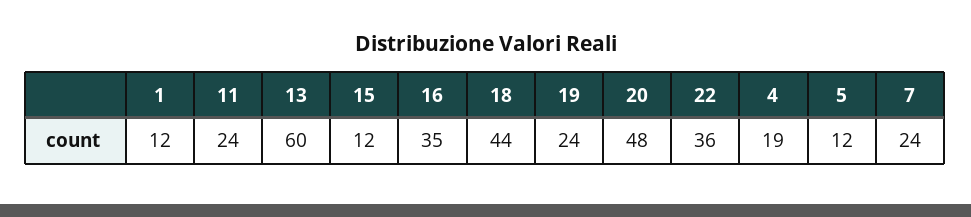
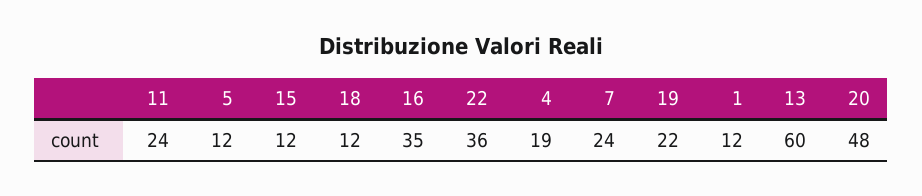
  {
    "1": 12,
    "11": 24,
    "13": 60,
    "15": 12,
    "16": 35,
-   "18": 44,
+   "18": 12,
-   "19": 24,
+   "19": 22,
    "20": 48,
    "22": 36,
    "4": 19,
    "5": 12,
    "7": 24
  }

